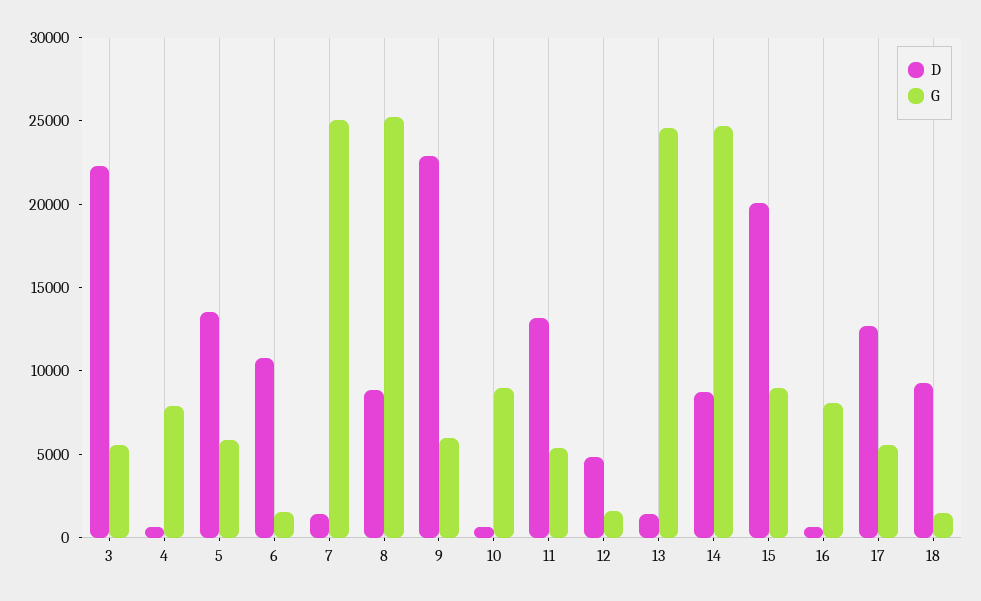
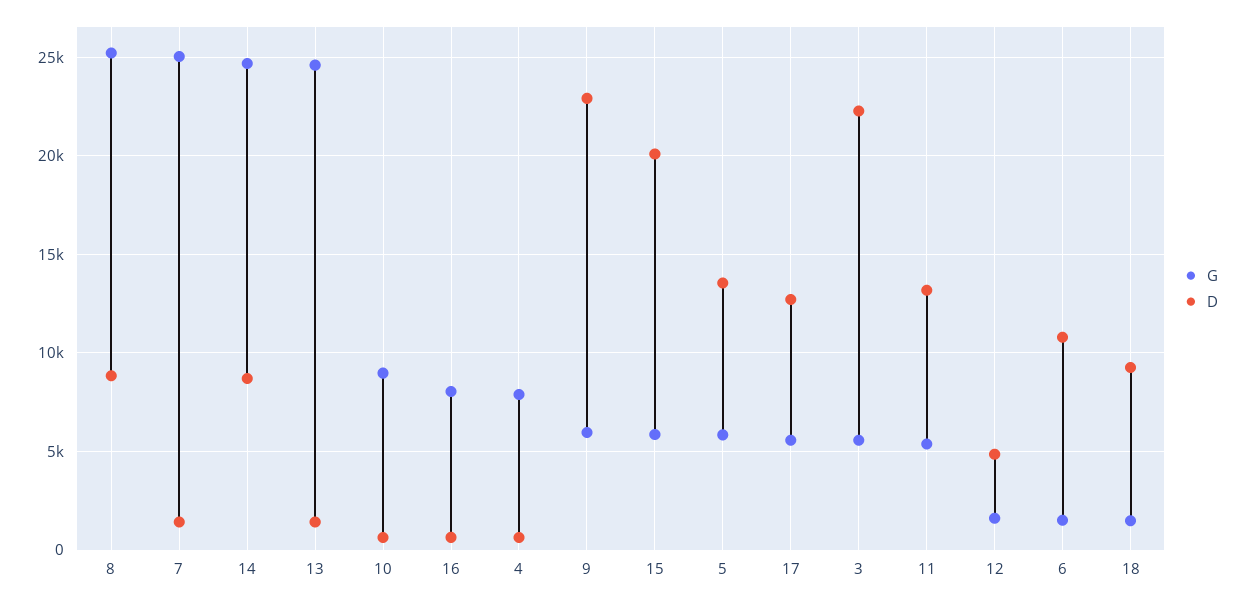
  {
    "D": {
      "3": 22500,
      "4": 500,
      "5": 13500,
      "6": 11000,
      "7": 1500,
      "8": 9000,
      "9": 23000,
      "10": 500,
      "11": 13000,
      "12": 5000,
      "13": 1500,
      "14": 8500,
      "15": 20000,
      "16": 500,
      "17": 12500,
      "18": 9500
    },
    "G": {
      "3": 5500,
      "4": 8000,
      "5": 6000,
      "6": 1500,
      "7": 25000,
      "8": 25000,
      "9": 6000,
      "10": 9000,
      "11": 5500,
      "12": 1500,
      "13": 24500,
      "14": 24500,
-     "15": 9000,
+     "15": 6000,
      "16": 8000,
      "17": 5500,
      "18": 1500
    }
  }

